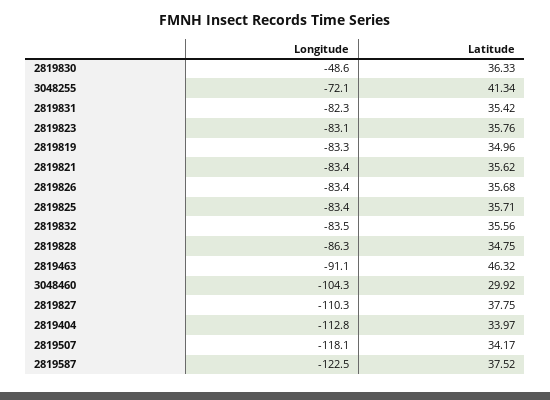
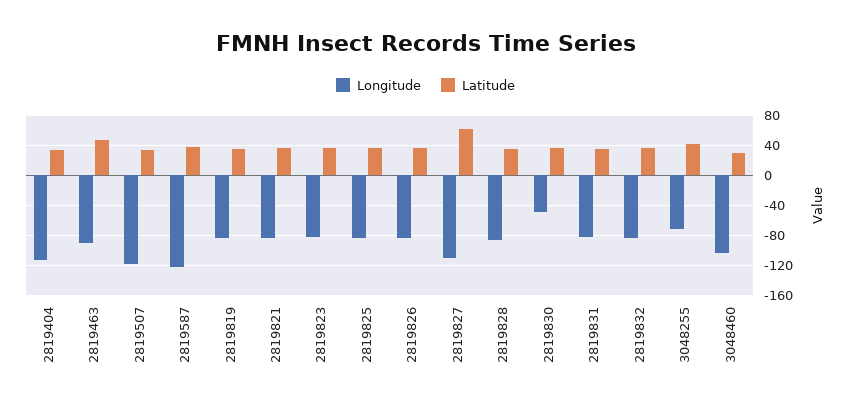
  {
    "Longitude": {
      "2819830": -48.6,
      "3048255": -72.1,
      "2819831": -82.3,
      "2819823": -83.1,
      "2819819": -83.3,
      "2819821": -83.4,
      "2819826": -83.4,
      "2819825": -83.4,
      "2819832": -83.5,
      "2819828": -86.3,
      "2819463": -91.1,
      "3048460": -104.3,
      "2819827": -110.3,
      "2819404": -112.8,
      "2819507": -118.1,
      "2819587": -122.5
    },
    "Latitude": {
      "2819830": 36.33,
      "3048255": 41.34,
      "2819831": 35.42,
      "2819823": 35.76,
      "2819819": 34.96,
      "2819821": 35.62,
      "2819826": 35.68,
      "2819825": 35.71,
      "2819832": 35.56,
      "2819828": 34.75,
      "2819463": 46.32,
      "3048460": 29.92,
-     "2819827": 37.75,
+     "2819827": 60,
      "2819404": 33.97,
      "2819507": 34.17,
      "2819587": 37.52
    }
  }

